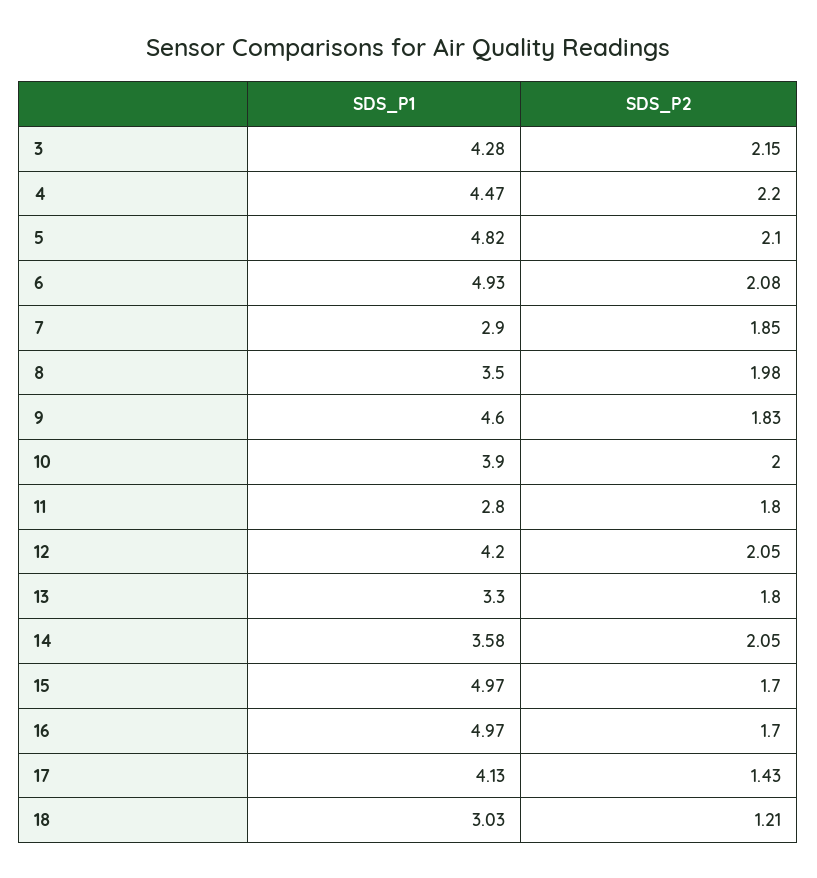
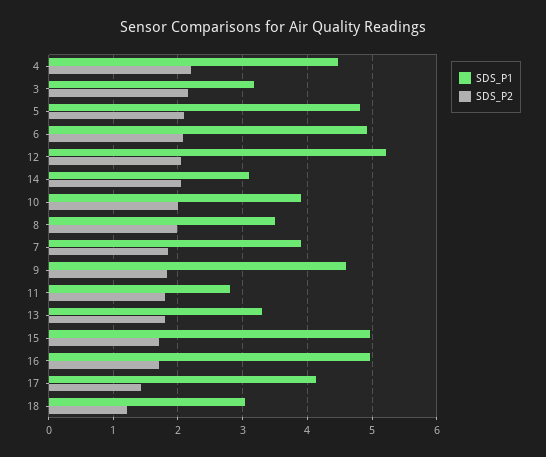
  {
    "SDS_P1": {
-     "3": 4.28,
+     "3": 3.2,
      "4": 4.47,
      "5": 4.82,
      "6": 4.93,
-     "7": 2.9,
+     "7": 3.9,
      "8": 3.5,
      "9": 4.6,
      "10": 3.9,
      "11": 2.8,
-     "12": 4.2,
+     "12": 5.2,
      "13": 3.3,
-     "14": 3.58,
+     "14": 3.1,
      "15": 4.97,
      "16": 4.97,
      "17": 4.13,
      "18": 3.03
    },
    "SDS_P2": {
      "3": 2.15,
      "4": 2.2,
      "5": 2.1,
      "6": 2.08,
      "7": 1.85,
      "8": 1.98,
      "9": 1.83,
      "10": 2,
      "11": 1.8,
      "12": 2.05,
      "13": 1.8,
      "14": 2.05,
      "15": 1.7,
      "16": 1.7,
      "17": 1.43,
      "18": 1.21
    }
  }

